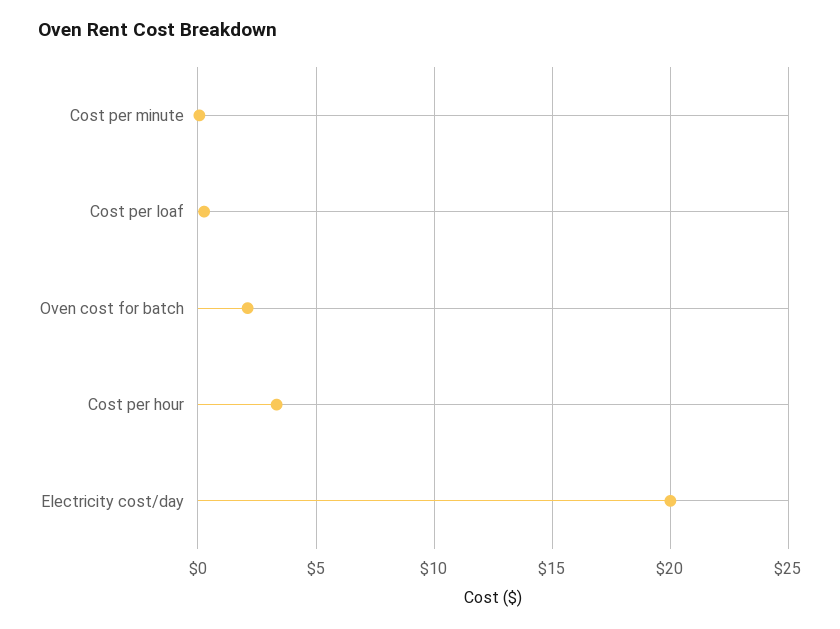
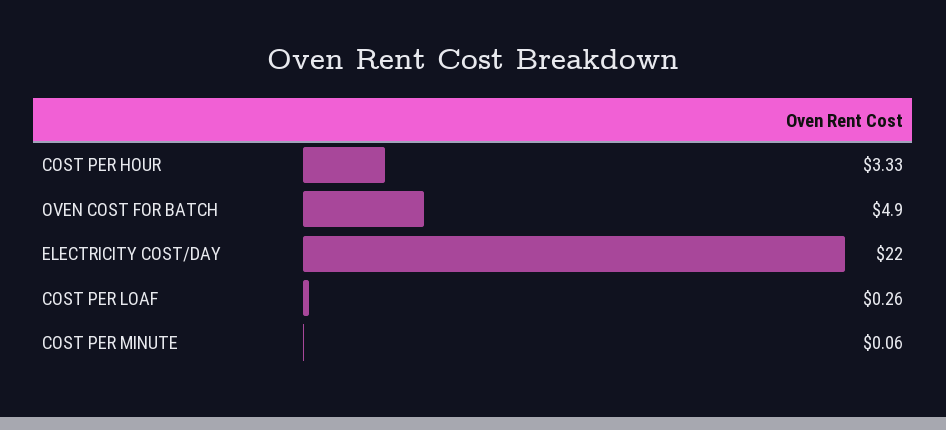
  {
    "Cost per minute": 0.06,
    "Cost per loaf": 0.26,
-   "Oven cost for batch": 2,
+   "Oven cost for batch": 4.9,
    "Cost per hour": 3.33,
-   "Electricity cost/day": 20
+   "Electricity cost/day": 22
  }

